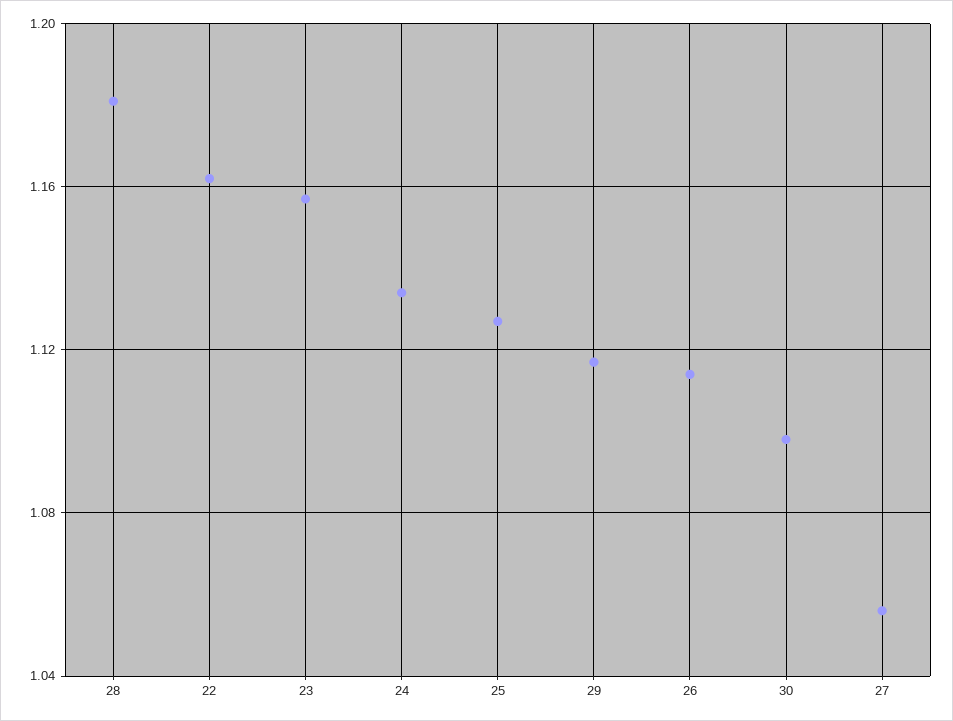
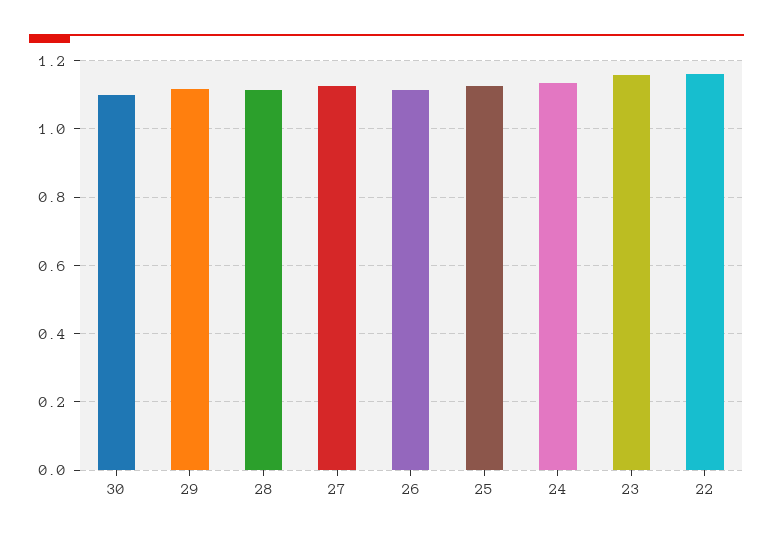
  {
-   "28": 1.18,
+   "28": 1.12,
    "22": 1.16,
    "23": 1.155,
    "24": 1.135,
    "25": 1.125,
    "29": 1.115,
    "26": 1.115,
    "30": 1.1,
-   "27": 1.055
+   "27": 1.12
  }

